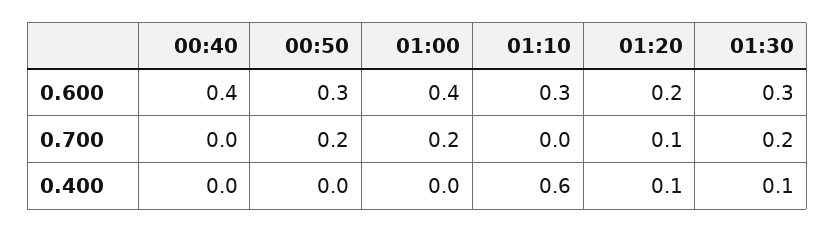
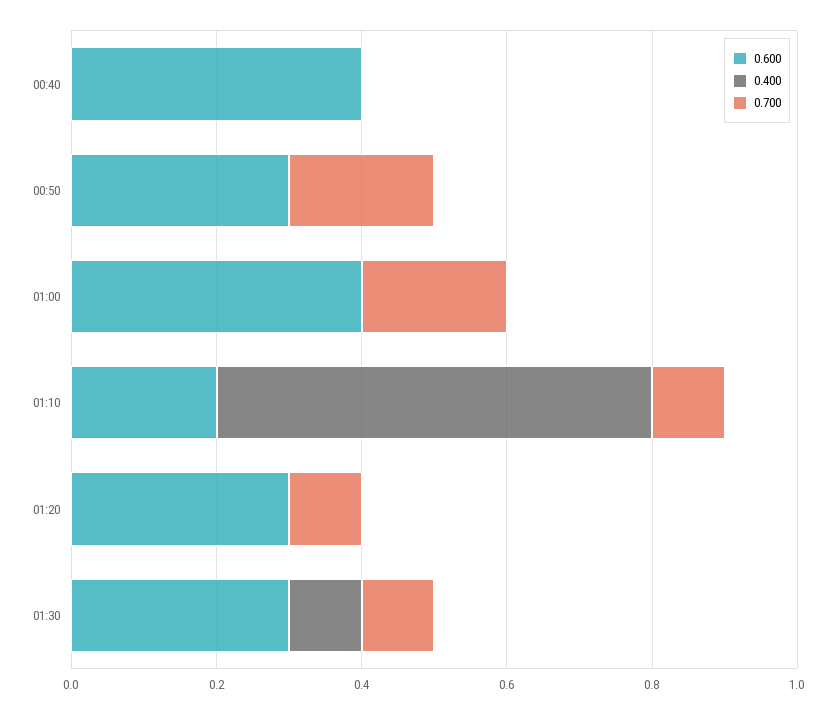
  {
    "0.600": {
      "00:40": 0.4,
      "00:50": 0.3,
      "01:00": 0.4,
-     "01:10": 0.3,
+     "01:10": 0.2,
-     "01:20": 0.2,
+     "01:20": 0.3,
      "01:30": 0.3
    },
    "0.700": {
      "00:40": 0,
      "00:50": 0.2,
      "01:00": 0.2,
-     "01:10": 0,
+     "01:10": 0.1,
      "01:20": 0.1,
-     "01:30": 0.2
+     "01:30": 0.1
    },
    "0.400": {
      "00:40": 0,
      "00:50": 0,
      "01:00": 0,
      "01:10": 0.6,
-     "01:20": 0.1,
+     "01:20": 0,
      "01:30": 0.1
    }
  }

